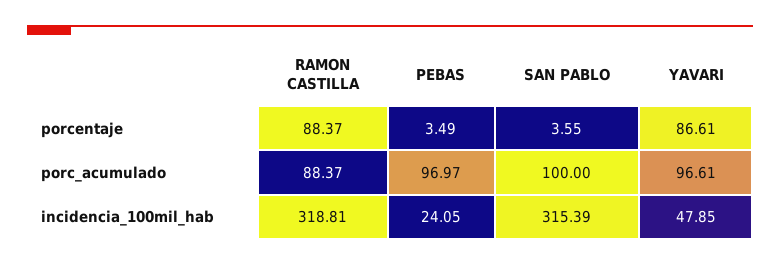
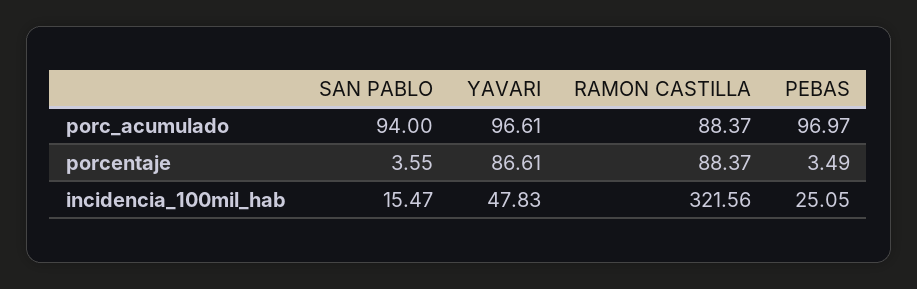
  {
    "RAMON CASTILLA": {
      "porcentaje": 88.37,
      "porc_acumulado": 88.37,
-     "incidencia_100mil_hab": 318.81
+     "incidencia_100mil_hab": 321.56
    },
    "PEBAS": {
      "porcentaje": 3.49,
      "porc_acumulado": 96.97,
-     "incidencia_100mil_hab": 24.05
+     "incidencia_100mil_hab": 25.05
    },
    "SAN PABLO": {
      "porcentaje": 3.55,
-     "porc_acumulado": 100,
+     "porc_acumulado": 94,
-     "incidencia_100mil_hab": 315.39
+     "incidencia_100mil_hab": 15.47
    },
    "YAVARI": {
      "porcentaje": 86.61,
      "porc_acumulado": 96.61,
-     "incidencia_100mil_hab": 47.85
+     "incidencia_100mil_hab": 47.83
    }
  }

